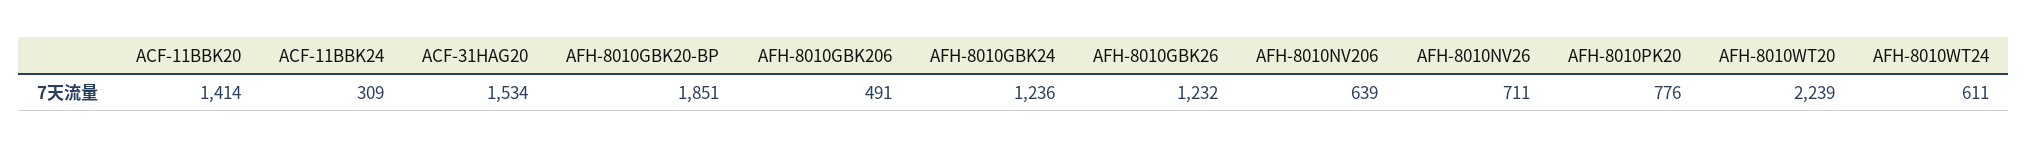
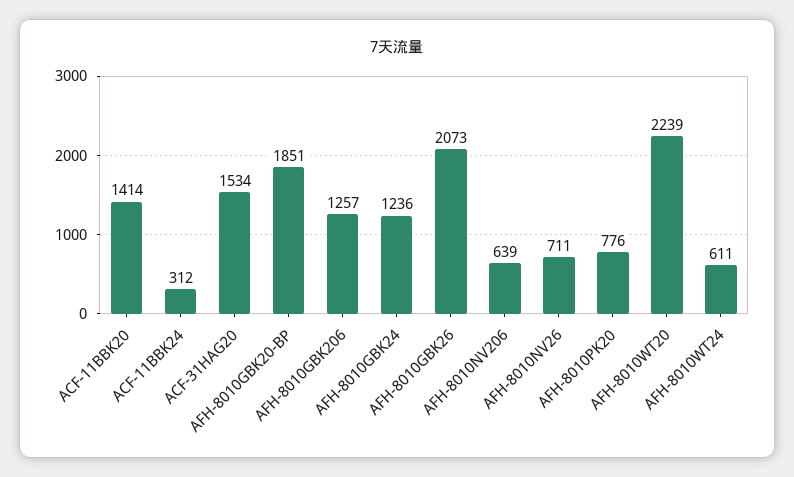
  {
    "ACF-11BBK20": 1414,
-   "ACF-11BBK24": 309,
+   "ACF-11BBK24": 312,
    "ACF-31HAG20": 1534,
    "AFH-8010GBK20-BP": 1851,
-   "AFH-8010GBK206": 491,
+   "AFH-8010GBK206": 1257,
    "AFH-8010GBK24": 1236,
-   "AFH-8010GBK26": 1232,
+   "AFH-8010GBK26": 2073,
    "AFH-8010NV206": 639,
    "AFH-8010NV26": 711,
    "AFH-8010PK20": 776,
    "AFH-8010WT20": 2239,
    "AFH-8010WT24": 611
  }

